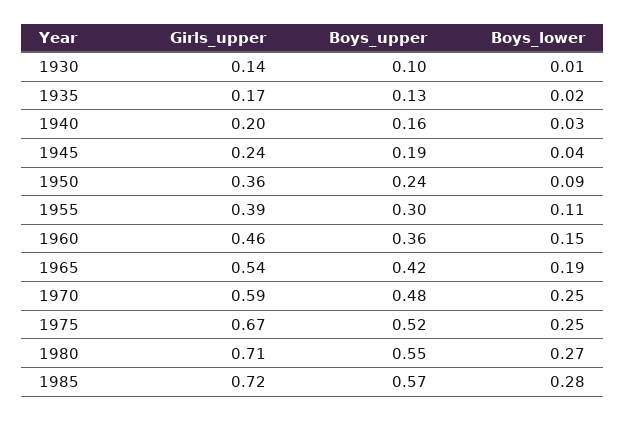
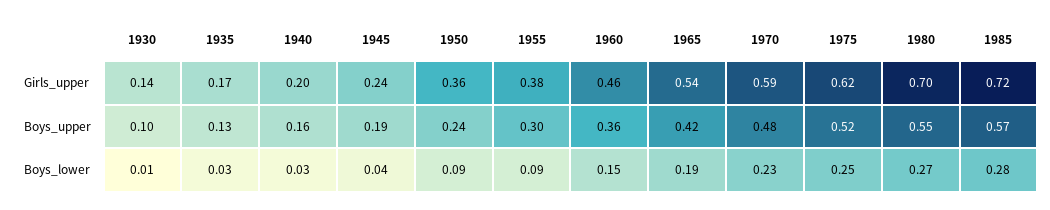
  {
    "Girls_upper": {
      "1930": 0.14,
      "1935": 0.17,
      "1940": 0.2,
      "1945": 0.24,
      "1950": 0.36,
-     "1955": 0.39,
+     "1955": 0.38,
      "1960": 0.46,
      "1965": 0.54,
      "1970": 0.59,
-     "1975": 0.67,
+     "1975": 0.62,
-     "1980": 0.71,
+     "1980": 0.7,
      "1985": 0.72
    },
    "Boys_upper": {
      "1930": 0.1,
      "1935": 0.13,
      "1940": 0.16,
      "1945": 0.19,
      "1950": 0.24,
      "1955": 0.3,
      "1960": 0.36,
      "1965": 0.42,
      "1970": 0.48,
      "1975": 0.52,
      "1980": 0.55,
      "1985": 0.57
    },
    "Boys_lower": {
      "1930": 0.01,
-     "1935": 0.02,
+     "1935": 0.03,
      "1940": 0.03,
      "1945": 0.04,
      "1950": 0.09,
-     "1955": 0.11,
+     "1955": 0.09,
      "1960": 0.15,
      "1965": 0.19,
-     "1970": 0.25,
+     "1970": 0.23,
      "1975": 0.25,
      "1980": 0.27,
      "1985": 0.28
    }
  }

